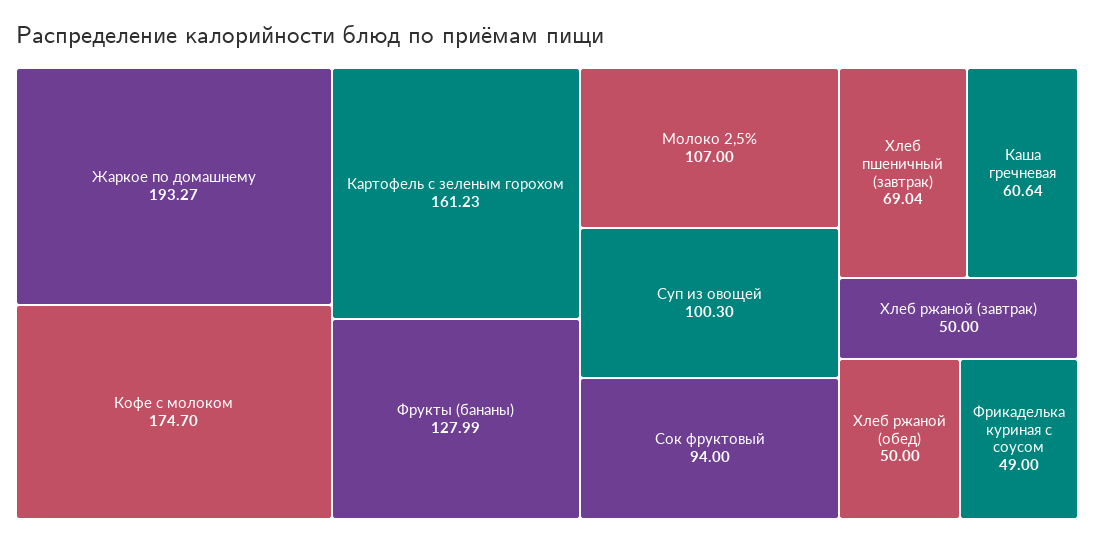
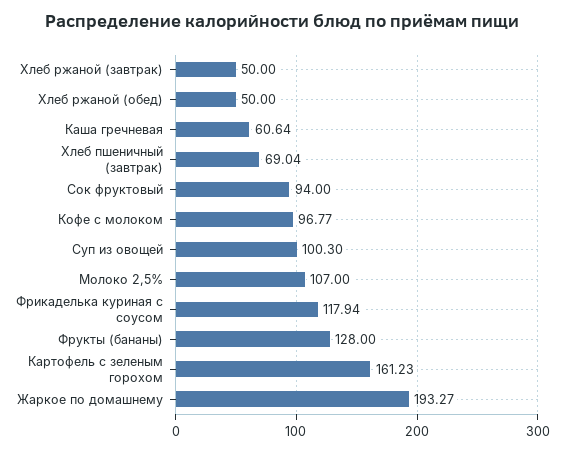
  {
    "Жаркое по домашнему": 193.27,
-   "Кофе с молоком": 174.7,
+   "Кофе с молоком": 96.77,
    "Картофель с зеленым горохом": 161.23,
-   "Фрукты (бананы)": 127.99,
+   "Фрукты (бананы)": 128,
    "Молоко 2,5%": 107,
    "Суп из овощей": 100.3,
    "Сок фруктовый": 94,
    "Хлеб пшеничный (завтрак)": 69.04,
    "Каша гречневая": 60.64,
    "Хлеб ржаной (завтрак)": 50,
    "Хлеб ржаной (обед)": 50,
-   "Фрикаделька куриная с соусом": 49
+   "Фрикаделька куриная с соусом": 117.94
  }

